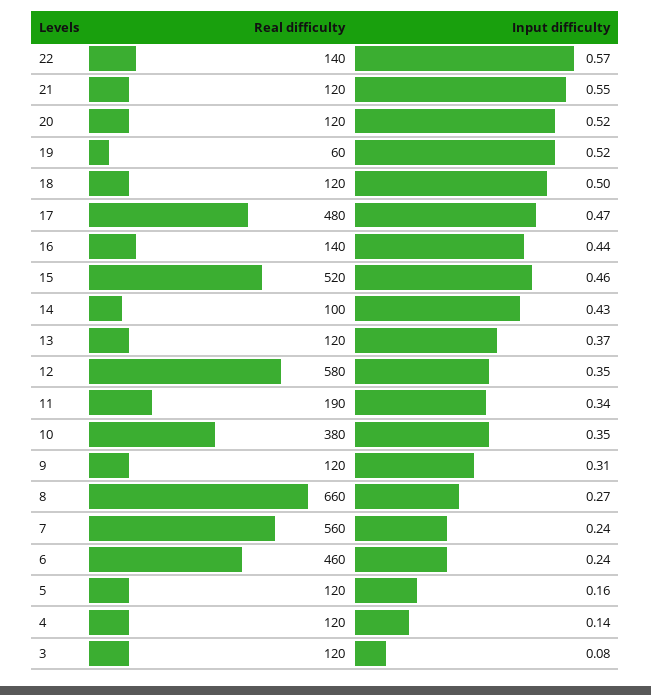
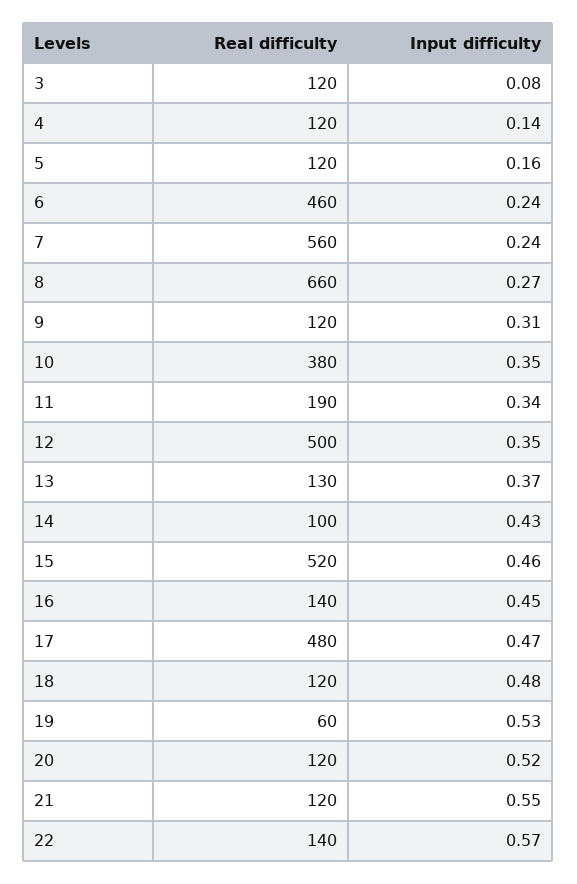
  {
    "Real difficulty": {
      "22": 140,
      "21": 120,
      "20": 120,
      "19": 60,
      "18": 120,
      "17": 480,
      "16": 140,
      "15": 520,
      "14": 100,
-     "13": 120,
+     "13": 130,
-     "12": 580,
+     "12": 500,
      "11": 190,
      "10": 380,
      "9": 120,
      "8": 660,
      "7": 560,
      "6": 460,
      "5": 120,
      "4": 120,
      "3": 120
    },
    "Input difficulty": {
      "22": 0.57,
      "21": 0.55,
      "20": 0.52,
-     "19": 0.52,
+     "19": 0.53,
-     "18": 0.5,
+     "18": 0.48,
      "17": 0.47,
-     "16": 0.44,
+     "16": 0.45,
      "15": 0.46,
      "14": 0.43,
      "13": 0.37,
      "12": 0.35,
      "11": 0.34,
      "10": 0.35,
      "9": 0.31,
      "8": 0.27,
      "7": 0.24,
      "6": 0.24,
      "5": 0.16,
      "4": 0.14,
      "3": 0.08
    }
  }

